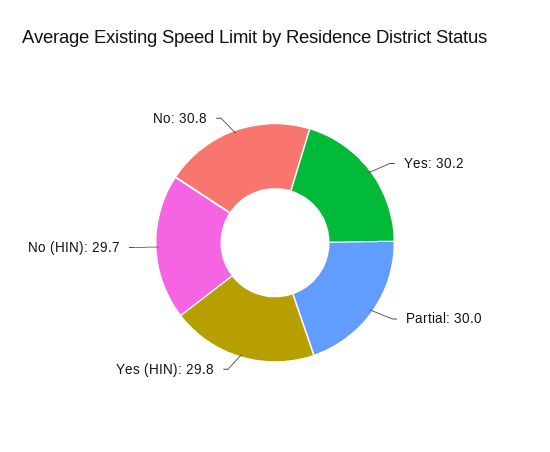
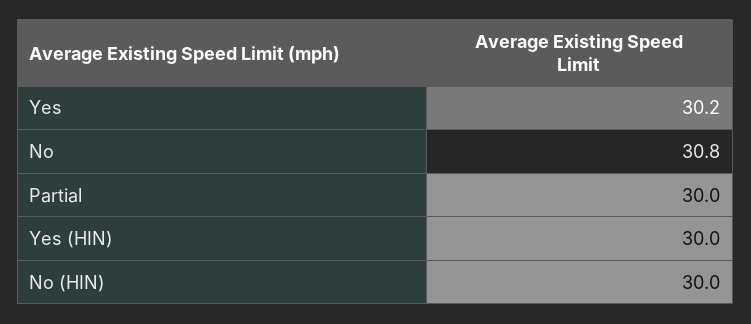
  {
    "Yes": 30.2,
    "Partial": 30,
-   "Yes (HIN)": 29.8,
+   "Yes (HIN)": 30,
-   "No (HIN)": 29.7,
+   "No (HIN)": 30,
    "No": 30.8
  }

